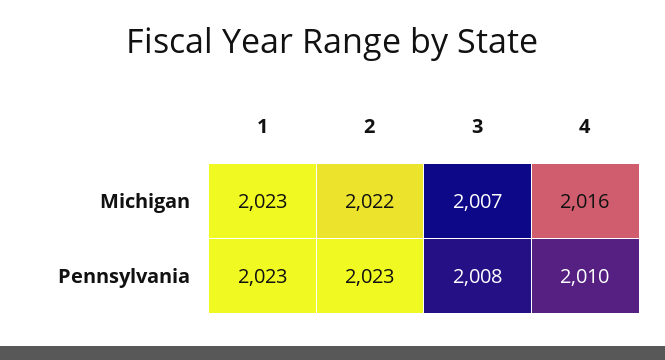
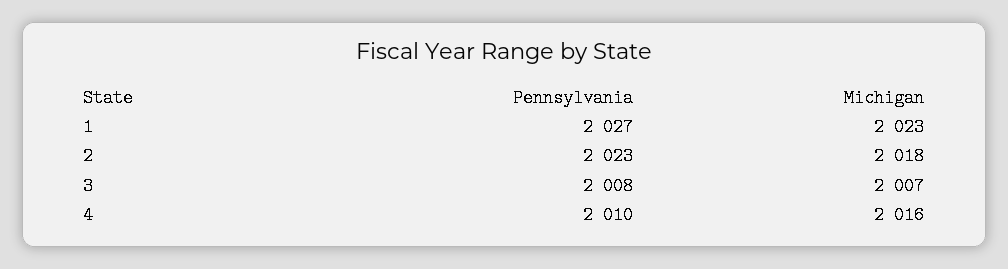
  {
    "1": {
      "Michigan": 2023,
-     "Pennsylvania": 2023
+     "Pennsylvania": 2027
    },
    "2": {
-     "Michigan": 2022,
+     "Michigan": 2018,
      "Pennsylvania": 2023
    },
    "3": {
      "Michigan": 2007,
      "Pennsylvania": 2008
    },
    "4": {
      "Michigan": 2016,
      "Pennsylvania": 2010
    }
  }

